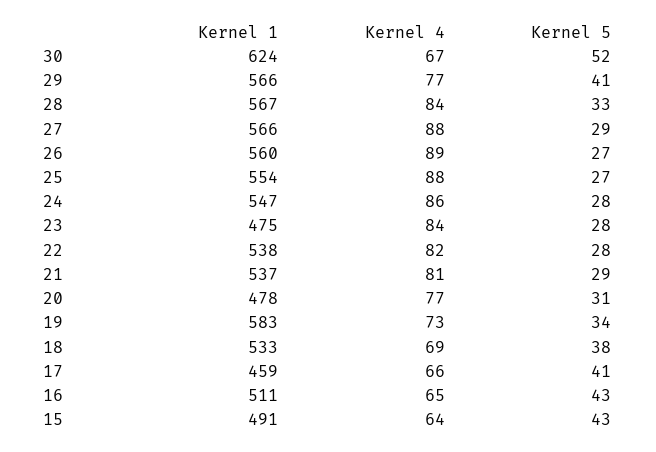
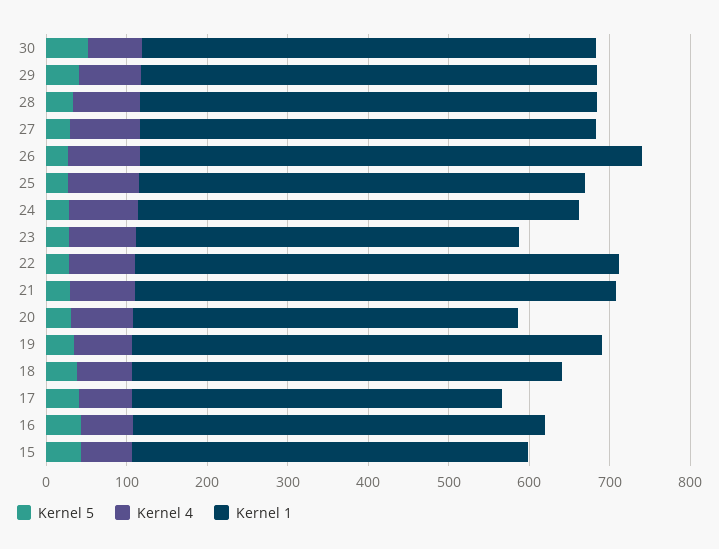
  {
    "Kernel 1": {
-     "30": 624,
+     "30": 560,
      "29": 566,
      "28": 567,
      "27": 566,
-     "26": 560,
+     "26": 620,
      "25": 554,
      "24": 547,
      "23": 475,
-     "22": 538,
+     "22": 600,
-     "21": 537,
+     "21": 600,
      "20": 478,
      "19": 583,
      "18": 533,
      "17": 459,
      "16": 511,
      "15": 491
    },
    "Kernel 4": {
      "30": 67,
      "29": 77,
      "28": 84,
      "27": 88,
      "26": 89,
      "25": 88,
      "24": 86,
      "23": 84,
      "22": 82,
      "21": 81,
      "20": 77,
      "19": 73,
      "18": 69,
      "17": 66,
      "16": 65,
      "15": 64
    },
    "Kernel 5": {
      "30": 52,
      "29": 41,
      "28": 33,
      "27": 29,
      "26": 27,
      "25": 27,
      "24": 28,
      "23": 28,
      "22": 28,
      "21": 29,
      "20": 31,
      "19": 34,
      "18": 38,
      "17": 41,
      "16": 43,
      "15": 43
    }
  }

